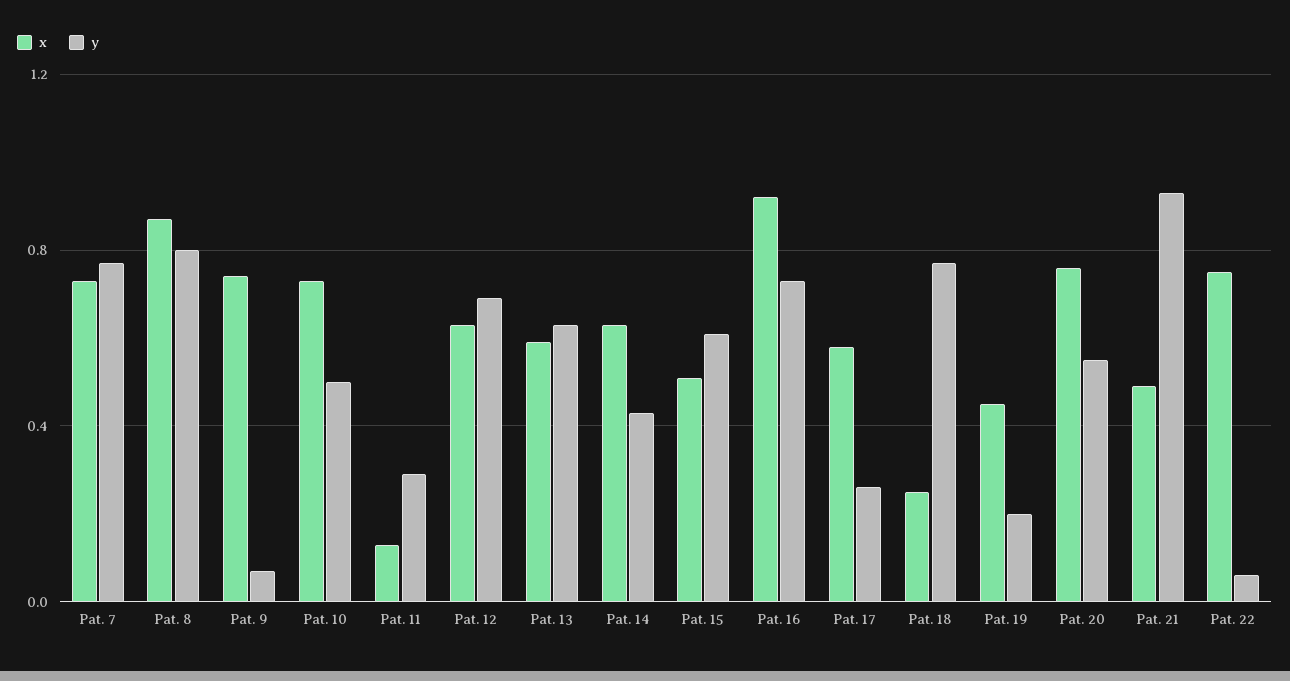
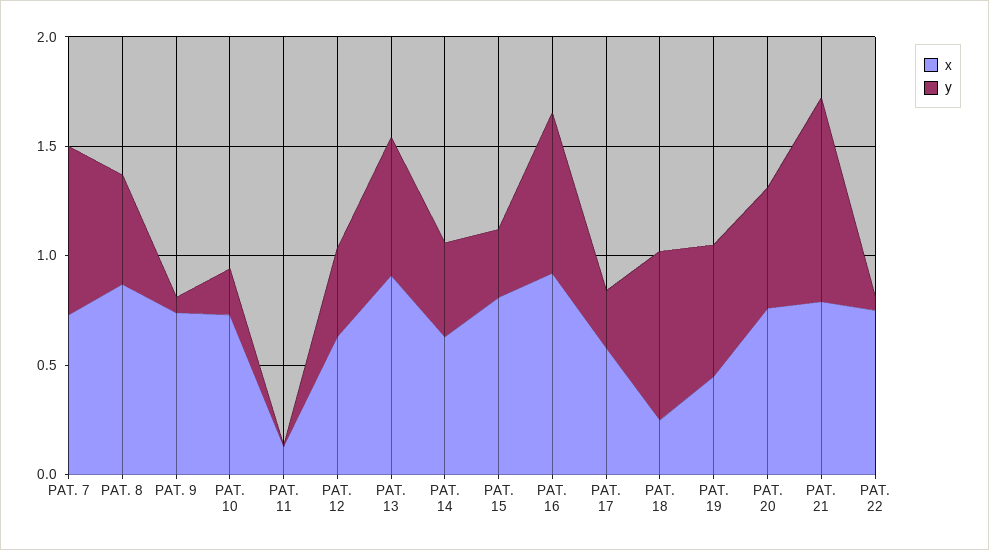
  {
    "x": {
      "Pat. 7": 0.75,
      "Pat. 8": 0.85,
      "Pat. 9": 0.75,
      "Pat. 10": 0.75,
      "Pat. 11": 0.15,
      "Pat. 12": 0.65,
-     "Pat. 13": 0.6,
+     "Pat. 13": 0.9,
      "Pat. 14": 0.65,
-     "Pat. 15": 0.5,
+     "Pat. 15": 0.8,
      "Pat. 16": 0.9,
      "Pat. 17": 0.6,
      "Pat. 18": 0.25,
      "Pat. 19": 0.45,
      "Pat. 20": 0.75,
-     "Pat. 21": 0.5,
+     "Pat. 21": 0.8,
      "Pat. 22": 0.75
    },
    "y": {
      "Pat. 7": 0.75,
-     "Pat. 8": 0.8,
+     "Pat. 8": 0.5,
      "Pat. 9": 0.05,
-     "Pat. 10": 0.5,
+     "Pat. 10": 0.2,
-     "Pat. 11": 0.3,
+     "Pat. 11": 0,
-     "Pat. 12": 0.7,
+     "Pat. 12": 0.4,
      "Pat. 13": 0.65,
      "Pat. 14": 0.45,
-     "Pat. 15": 0.6,
+     "Pat. 15": 0.3,
      "Pat. 16": 0.75,
      "Pat. 17": 0.25,
      "Pat. 18": 0.75,
-     "Pat. 19": 0.2,
+     "Pat. 19": 0.6,
      "Pat. 20": 0.55,
      "Pat. 21": 0.95,
      "Pat. 22": 0.05
    }
  }

